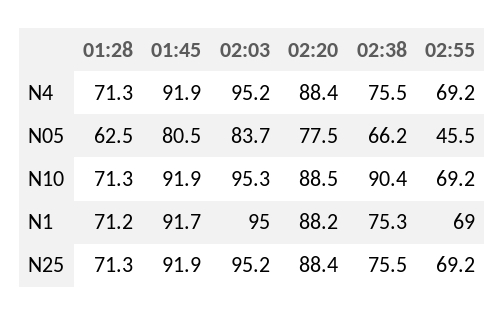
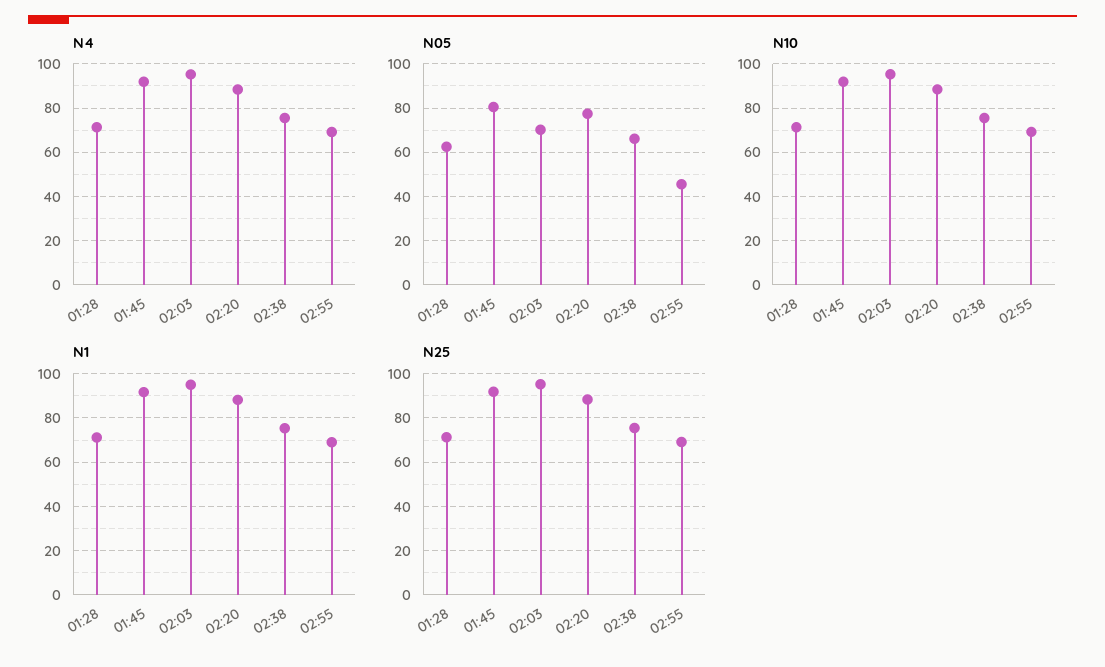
  {
    "N4": {
      "01:28": 71.3,
      "01:45": 91.9,
      "02:03": 95.2,
      "02:20": 88.4,
      "02:38": 75.5,
      "02:55": 69.2
    },
    "N05": {
      "01:28": 62.5,
      "01:45": 80.5,
-     "02:03": 83.7,
+     "02:03": 70,
      "02:20": 77.5,
      "02:38": 66.2,
      "02:55": 45.5
    },
    "N10": {
      "01:28": 71.3,
      "01:45": 91.9,
      "02:03": 95.3,
      "02:20": 88.5,
-     "02:38": 90.4,
+     "02:38": 75,
      "02:55": 69.2
    },
    "N1": {
      "01:28": 71.2,
      "01:45": 91.7,
      "02:03": 95,
      "02:20": 88.2,
      "02:38": 75.3,
      "02:55": 69
    },
    "N25": {
      "01:28": 71.3,
      "01:45": 91.9,
      "02:03": 95.2,
      "02:20": 88.4,
      "02:38": 75.5,
      "02:55": 69.2
    }
  }

